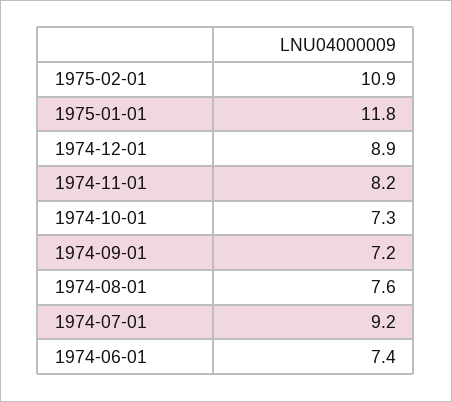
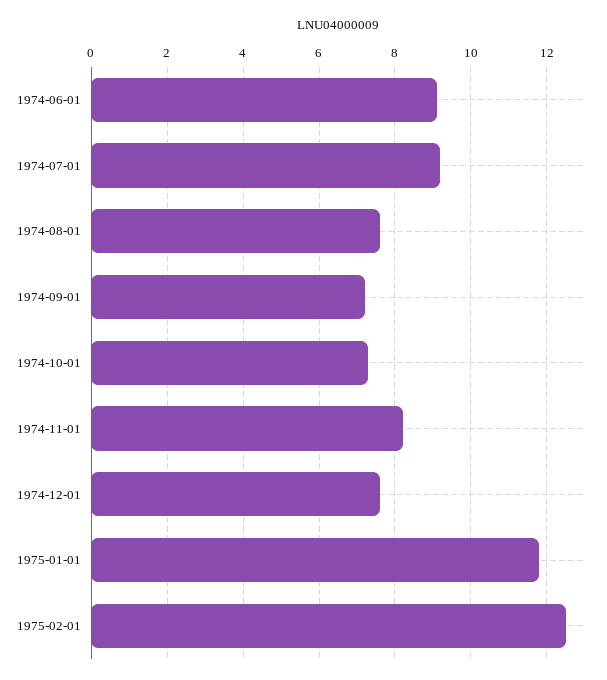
  {
-   "1975-02-01": 10.9,
+   "1975-02-01": 12.5,
    "1975-01-01": 11.8,
-   "1974-12-01": 8.9,
+   "1974-12-01": 7.5,
    "1974-11-01": 8.2,
    "1974-10-01": 7.3,
    "1974-09-01": 7.2,
    "1974-08-01": 7.6,
    "1974-07-01": 9.2,
-   "1974-06-01": 7.4
+   "1974-06-01": 9
  }

